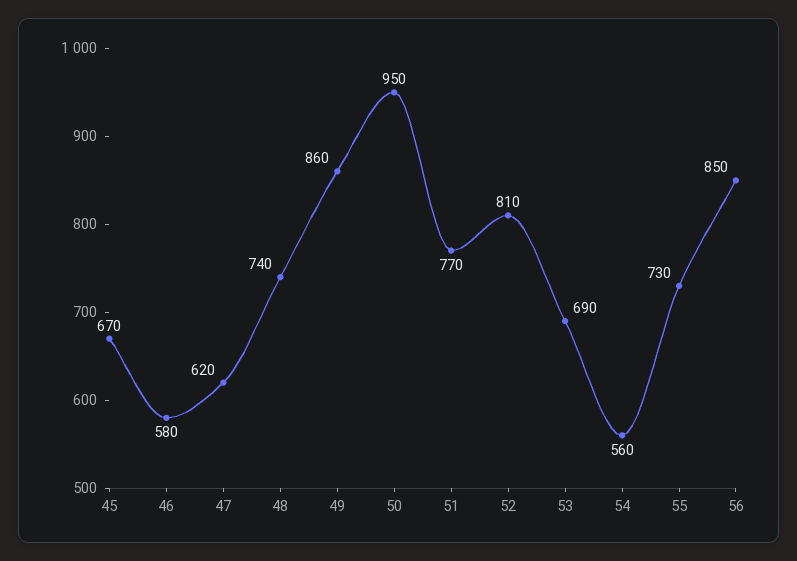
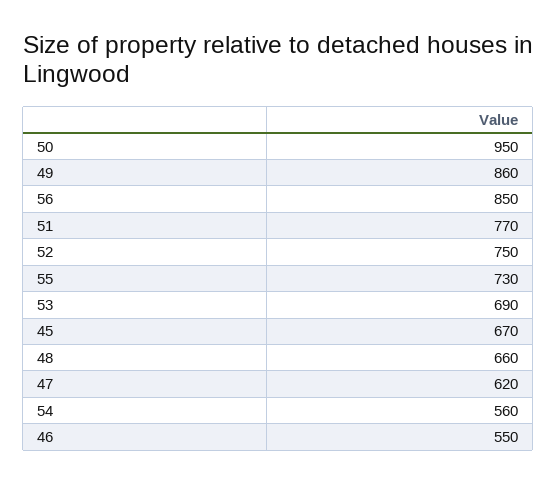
  {
    "45": 670,
-   "46": 580,
+   "46": 550,
    "47": 620,
-   "48": 740,
+   "48": 660,
    "49": 860,
    "50": 950,
    "51": 770,
-   "52": 810,
+   "52": 750,
    "53": 690,
    "54": 560,
    "55": 730,
    "56": 850
  }

